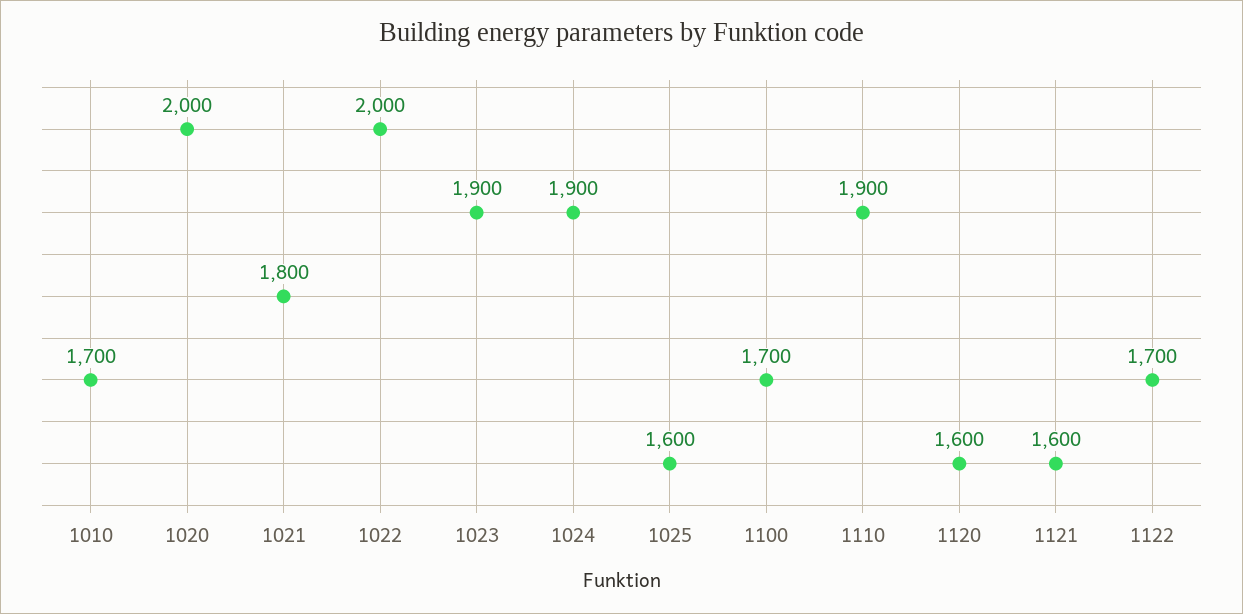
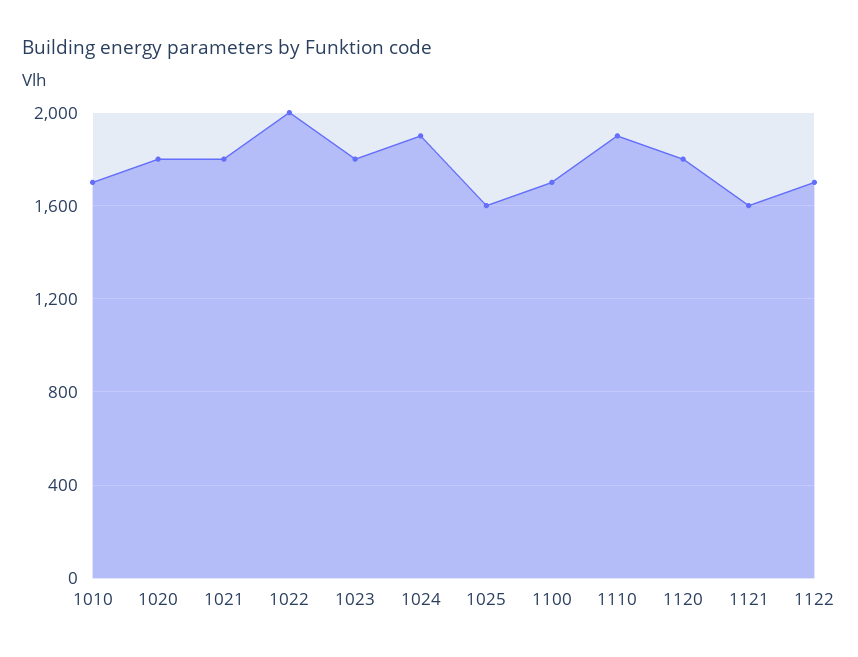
  {
    "1010": 1700,
-   "1020": 2000,
+   "1020": 1800,
    "1021": 1800,
    "1022": 2000,
-   "1023": 1900,
+   "1023": 1800,
    "1024": 1900,
    "1025": 1600,
    "1100": 1700,
    "1110": 1900,
-   "1120": 1600,
+   "1120": 1800,
    "1121": 1600,
    "1122": 1700
  }

